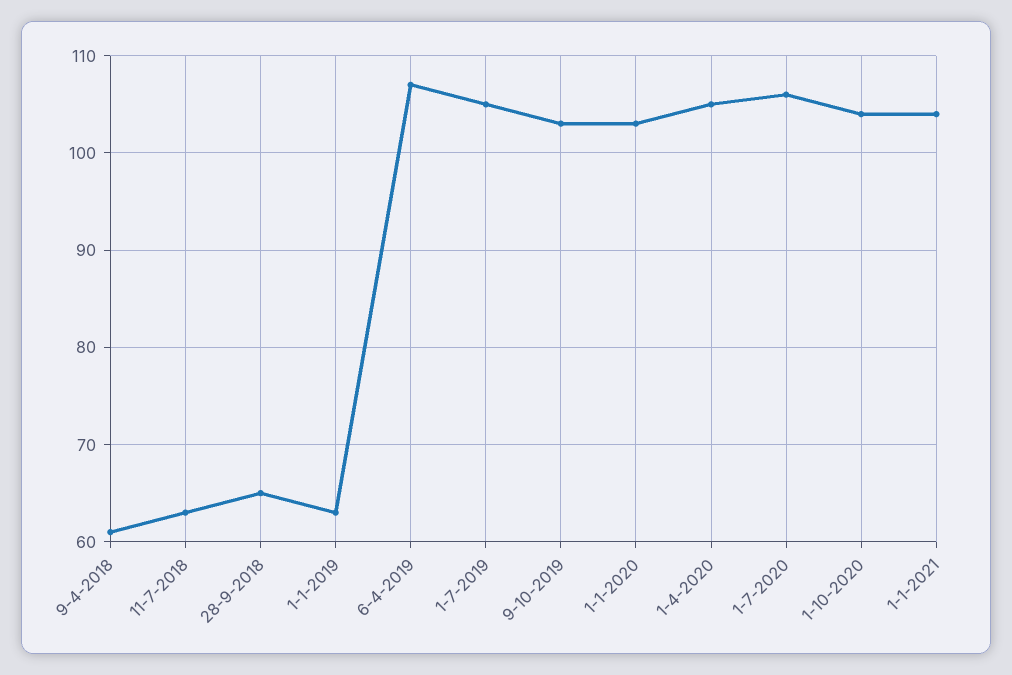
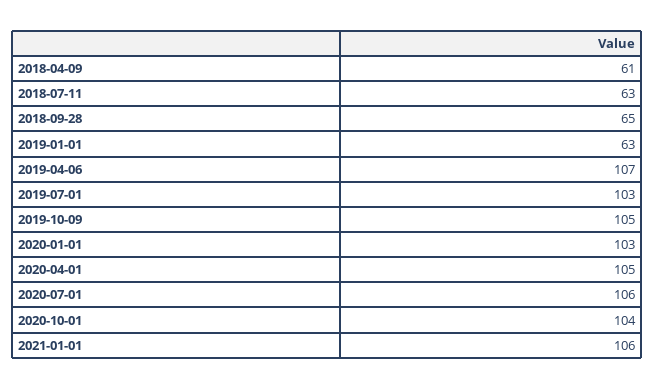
  {
    "9-4-2018": 61,
    "11-7-2018": 63,
    "28-9-2018": 65,
    "1-1-2019": 63,
    "6-4-2019": 107,
-   "1-7-2019": 105,
+   "1-7-2019": 103,
-   "9-10-2019": 103,
+   "9-10-2019": 105,
    "1-1-2020": 103,
    "1-4-2020": 105,
    "1-7-2020": 106,
    "1-10-2020": 104,
-   "1-1-2021": 104
+   "1-1-2021": 106
  }

